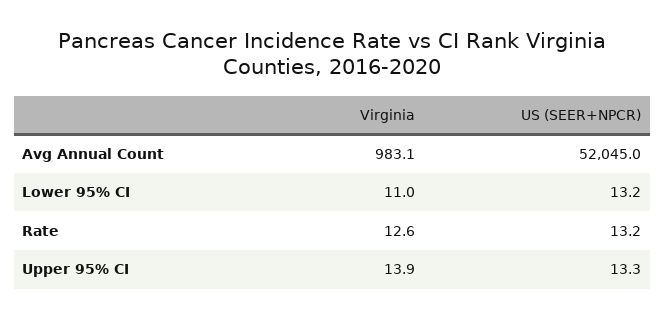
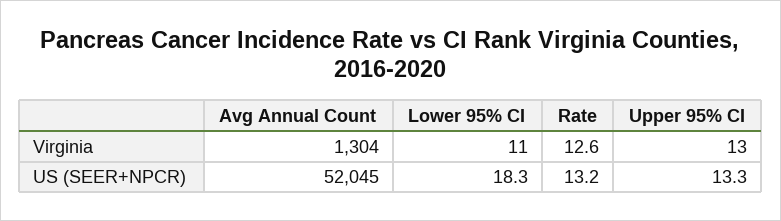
  {
    "Virginia": {
-     "Avg Annual Count": 983.1,
+     "Avg Annual Count": 1304,
      "Lower 95% CI": 11,
      "Rate": 12.6,
-     "Upper 95% CI": 13.9
+     "Upper 95% CI": 13
    },
    "US (SEER+NPCR)": {
      "Avg Annual Count": 52045,
-     "Lower 95% CI": 13.2,
+     "Lower 95% CI": 18.3,
      "Rate": 13.2,
      "Upper 95% CI": 13.3
    }
  }

